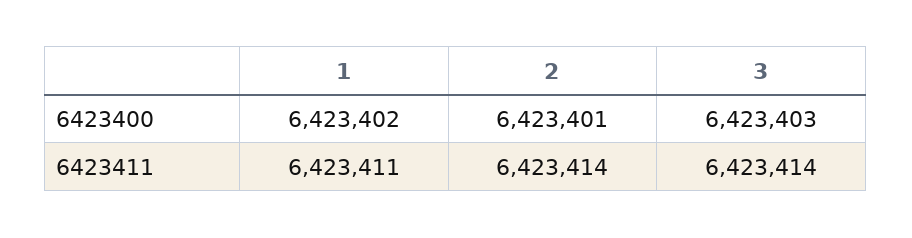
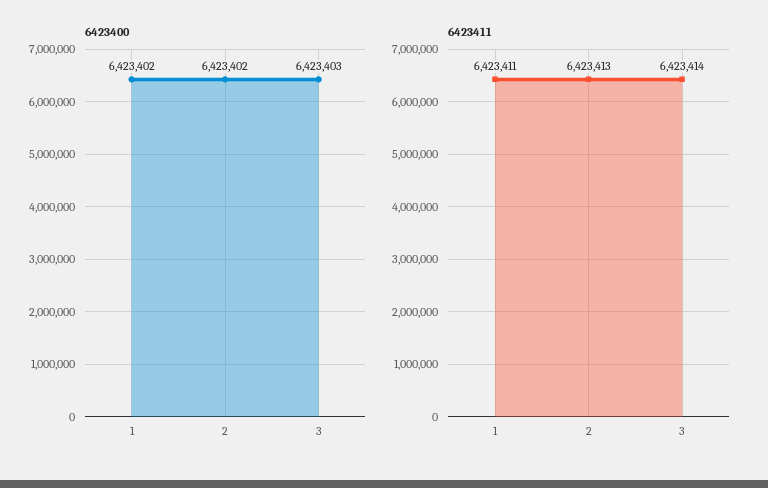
  {
    "6423400": {
      "1": 6423402,
-     "2": 6423401,
+     "2": 6423402,
      "3": 6423403
    },
    "6423411": {
      "1": 6423411,
-     "2": 6423414,
+     "2": 6423413,
      "3": 6423414
    }
  }

